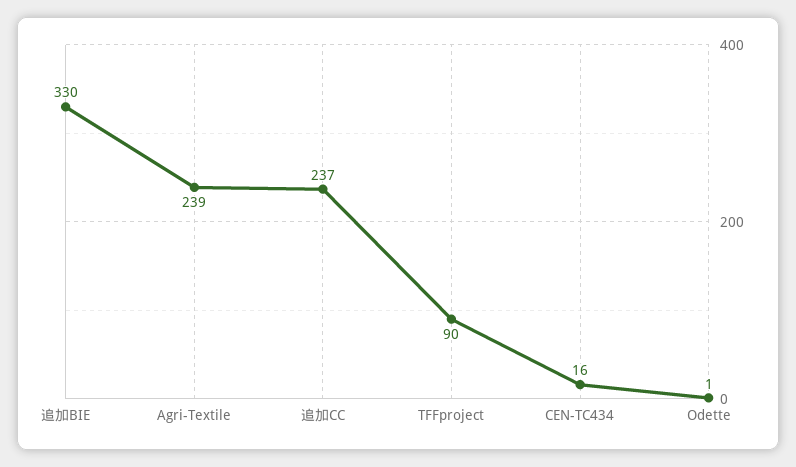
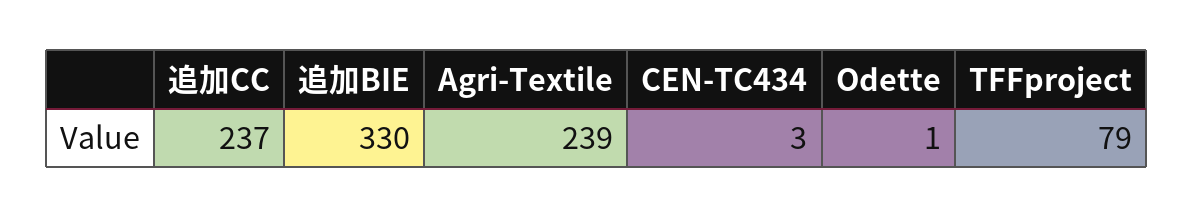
  {
    "追加BIE": 330,
    "Agri-Textile": 239,
    "追加CC": 237,
-   "TFFproject": 90,
+   "TFFproject": 79,
-   "CEN-TC434": 16,
+   "CEN-TC434": 3,
    "Odette": 1
  }

